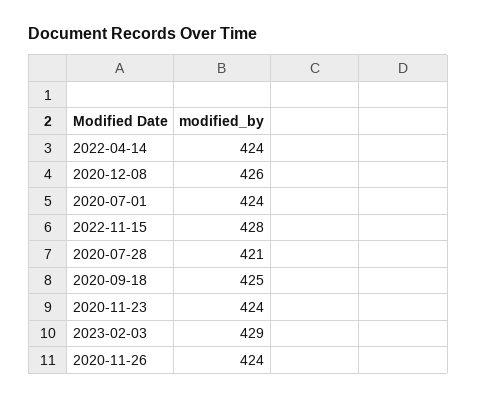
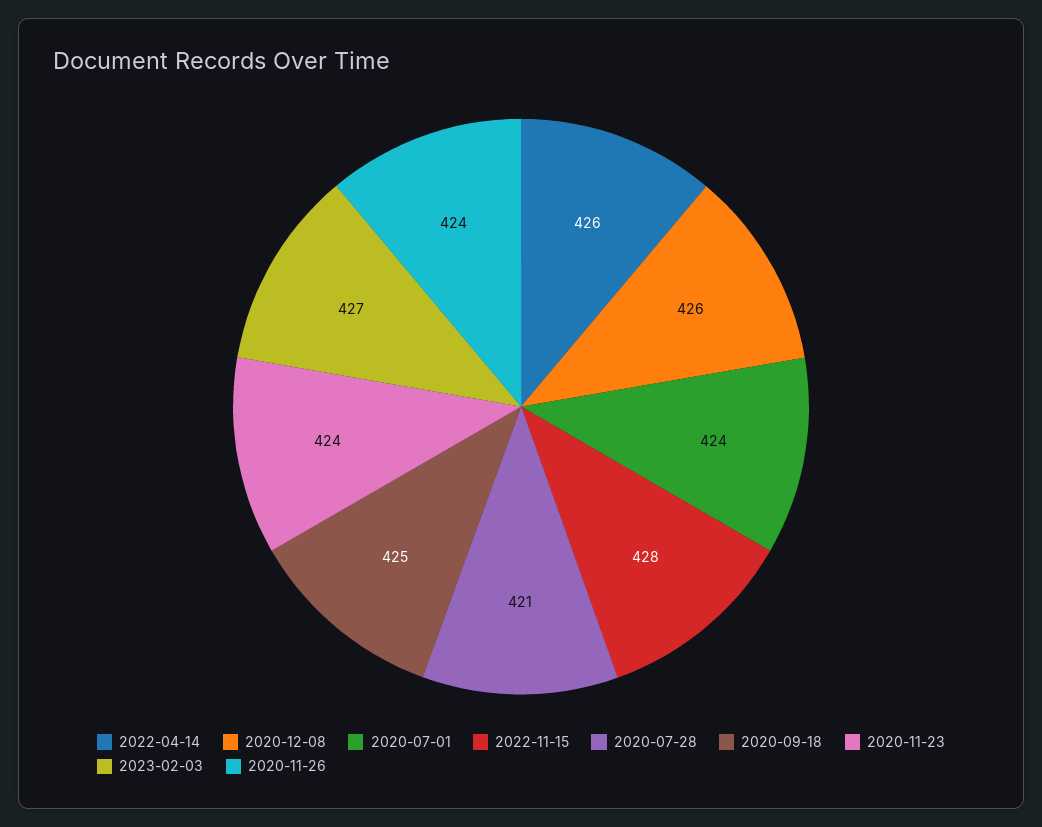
  {
-   "2022-04-14": 424,
+   "2022-04-14": 426,
    "2020-12-08": 426,
    "2020-07-01": 424,
    "2022-11-15": 428,
    "2020-07-28": 421,
    "2020-09-18": 425,
    "2020-11-23": 424,
-   "2023-02-03": 429,
+   "2023-02-03": 427,
    "2020-11-26": 424
  }

